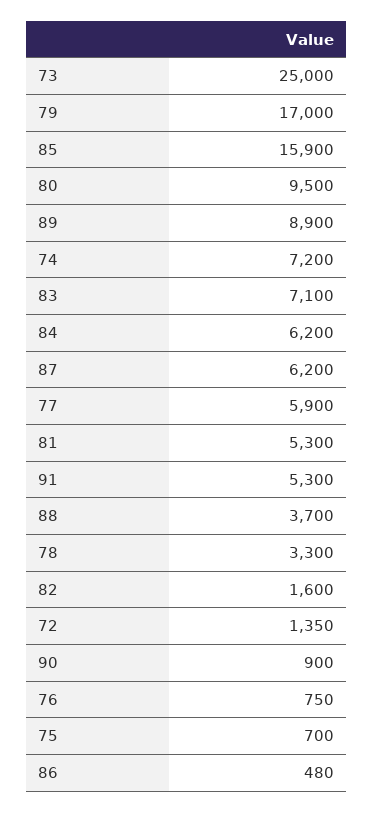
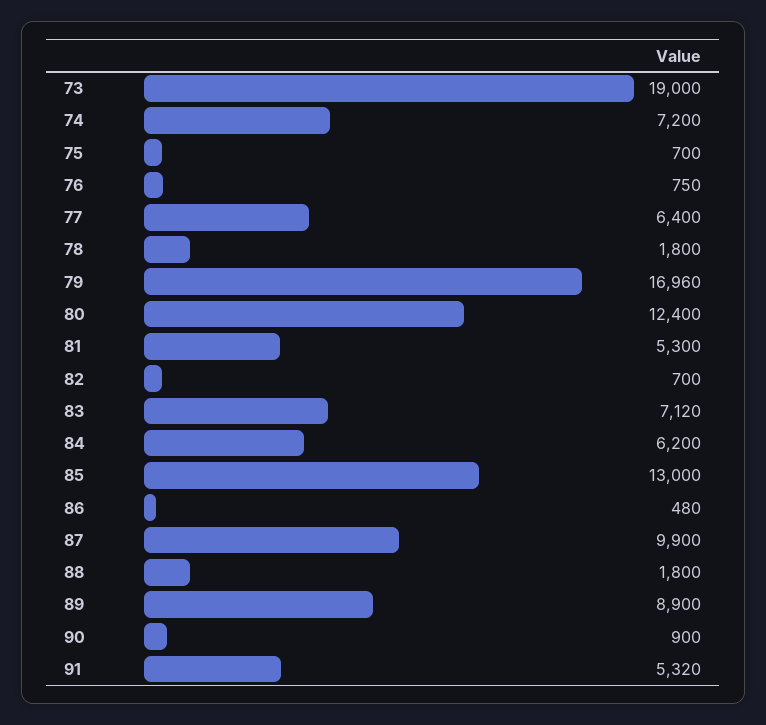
  {
-   "73": 25000,
+   "73": 19000,
-   "79": 17000,
+   "79": 16960,
-   "85": 15900,
+   "85": 13000,
-   "80": 9500,
+   "80": 12400,
    "89": 8900,
    "74": 7200,
-   "83": 7100,
+   "83": 7120,
    "84": 6200,
-   "87": 6200,
+   "87": 9900,
-   "77": 5900,
+   "77": 6400,
    "81": 5300,
-   "91": 5300,
+   "91": 5320,
-   "88": 3700,
+   "88": 1800,
-   "78": 3300,
+   "78": 1800,
-   "82": 1600,
+   "82": 700,
-   "72": 1350,
    "90": 900,
    "76": 750,
    "75": 700,
    "86": 480
  }

